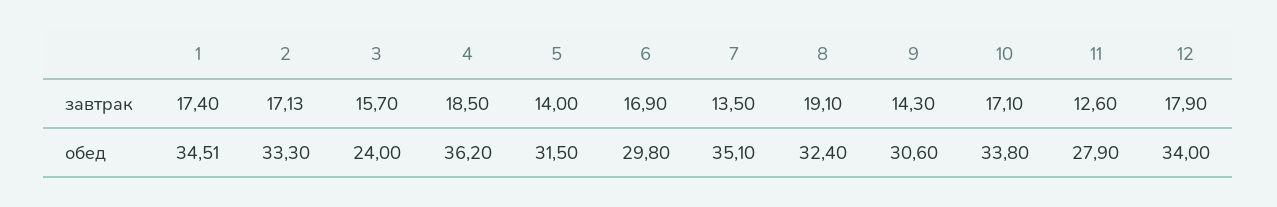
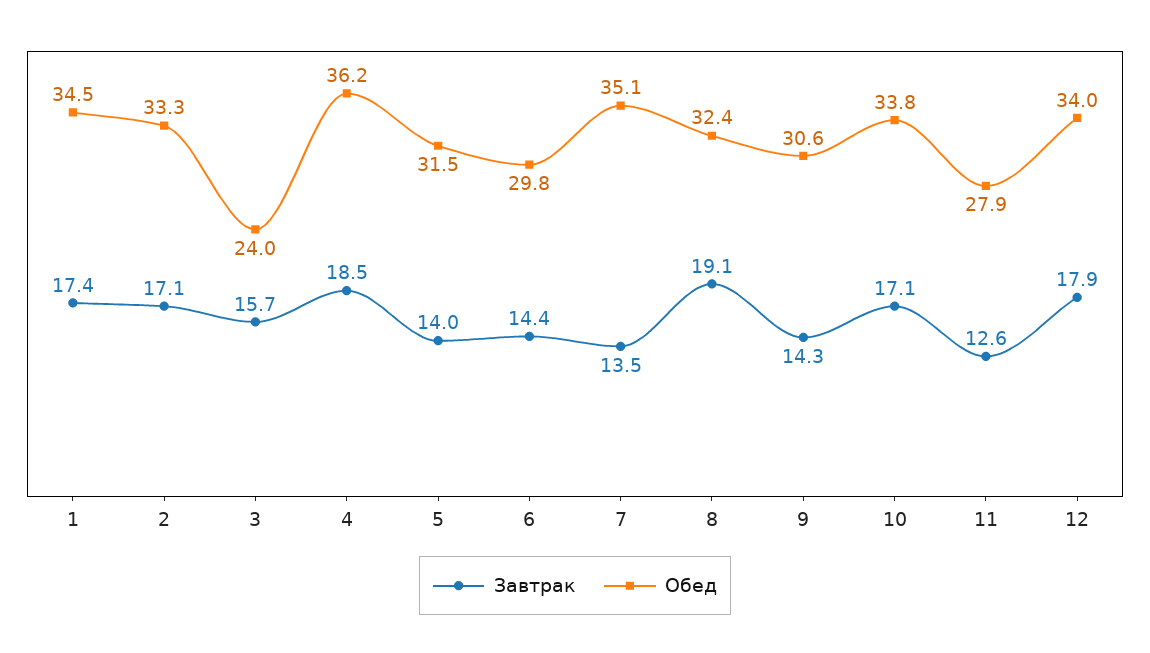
  {
    "завтрак": {
      "1": 17.4,
      "2": 17.13,
      "3": 15.7,
      "4": 18.5,
      "5": 14,
-     "6": 16.9,
+     "6": 14.4,
      "7": 13.5,
      "8": 19.1,
      "9": 14.3,
      "10": 17.1,
      "11": 12.6,
      "12": 17.9
    },
    "обед": {
      "1": 34.51,
      "2": 33.3,
      "3": 24,
      "4": 36.2,
      "5": 31.5,
      "6": 29.8,
      "7": 35.1,
      "8": 32.4,
      "9": 30.6,
      "10": 33.8,
      "11": 27.9,
      "12": 34
    }
  }

